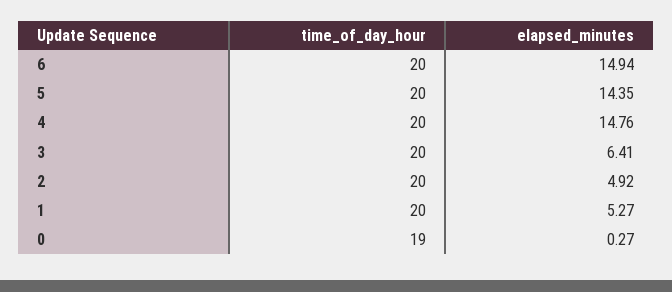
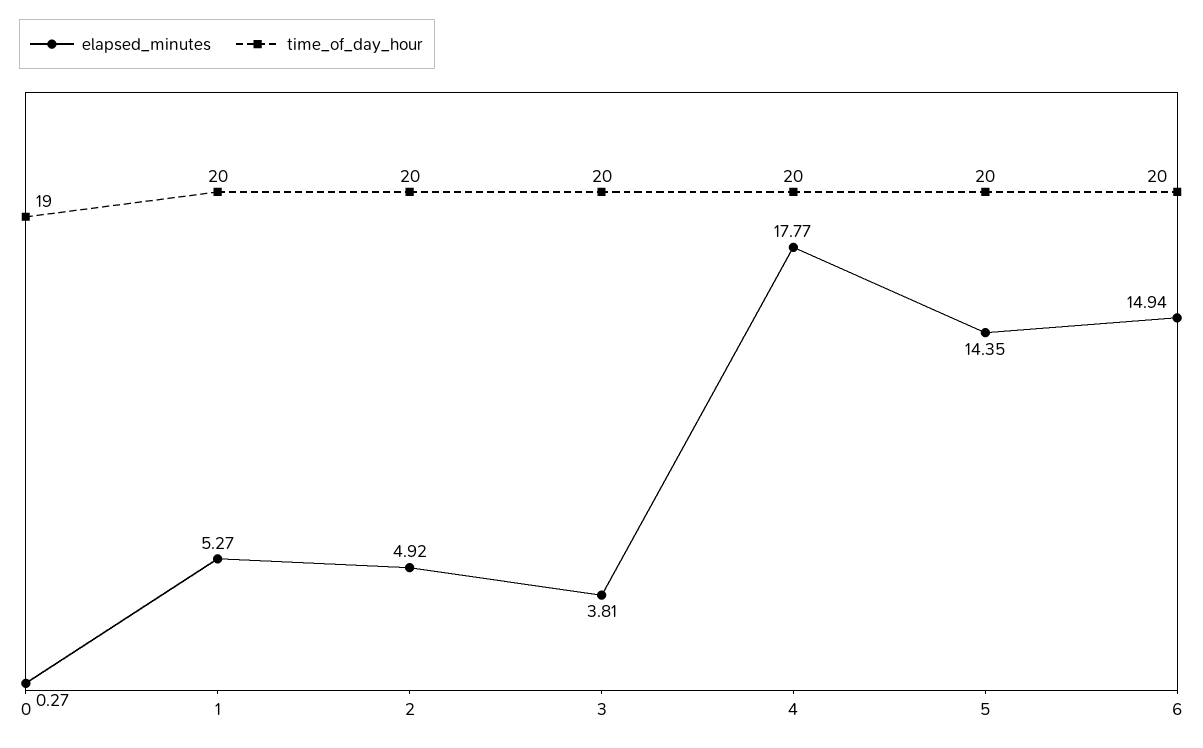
  {
    "time_of_day_hour": {
      "6": 20,
      "5": 20,
      "4": 20,
      "3": 20,
      "2": 20,
      "1": 20,
      "0": 19
    },
    "elapsed_minutes": {
      "6": 14.94,
      "5": 14.35,
-     "4": 14.76,
+     "4": 17.77,
-     "3": 6.41,
+     "3": 3.81,
      "2": 4.92,
      "1": 5.27,
      "0": 0.27
    }
  }

